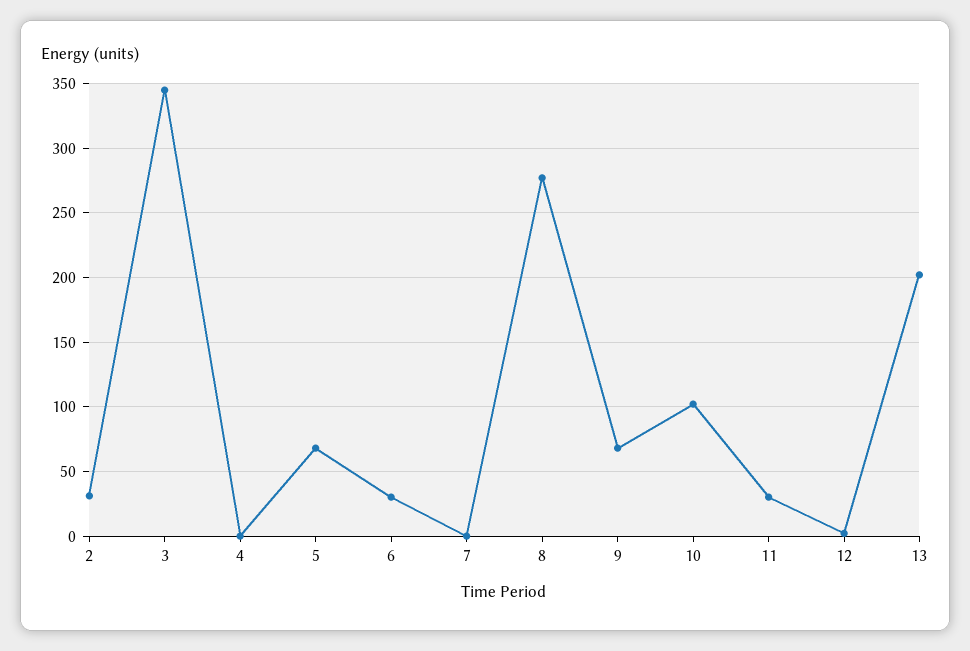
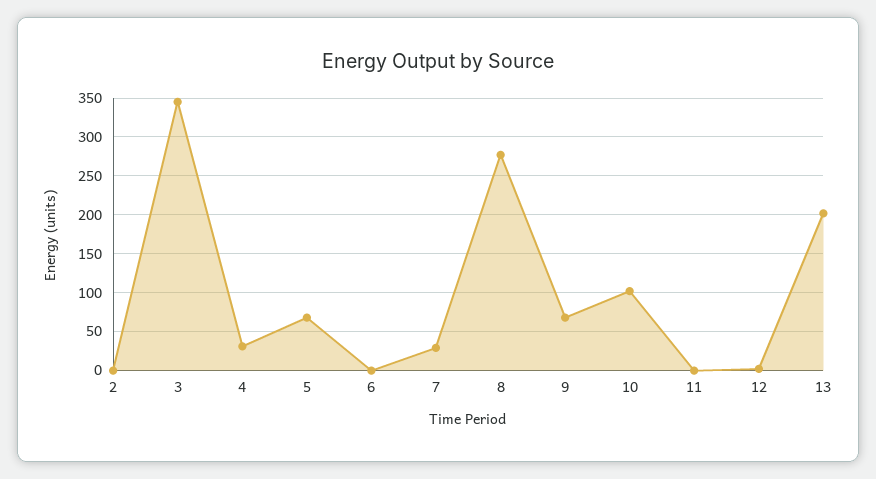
  {
-   "2": 30,
+   "2": 0,
    "3": 345,
-   "4": 0,
+   "4": 30,
    "5": 70,
-   "6": 30,
+   "6": 0,
-   "7": 0,
+   "7": 30,
    "8": 275,
    "9": 70,
    "10": 100,
-   "11": 30,
+   "11": 0,
    "12": 0,
    "13": 200
  }

